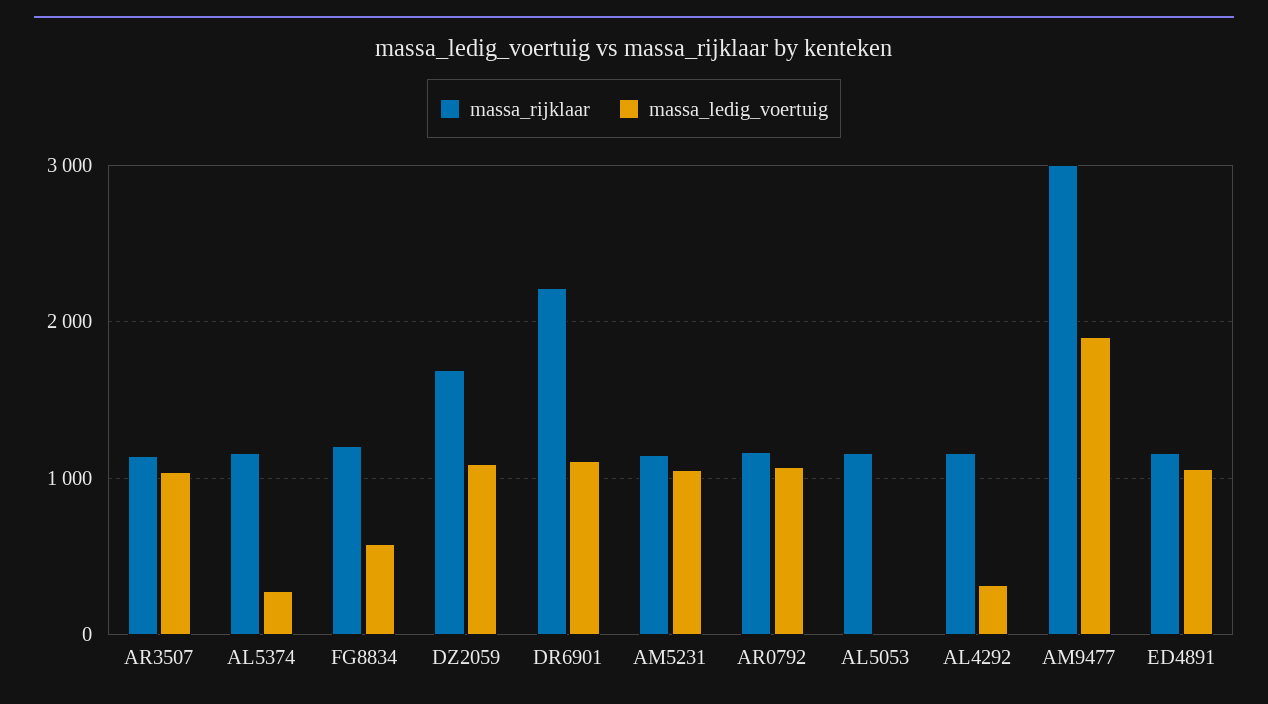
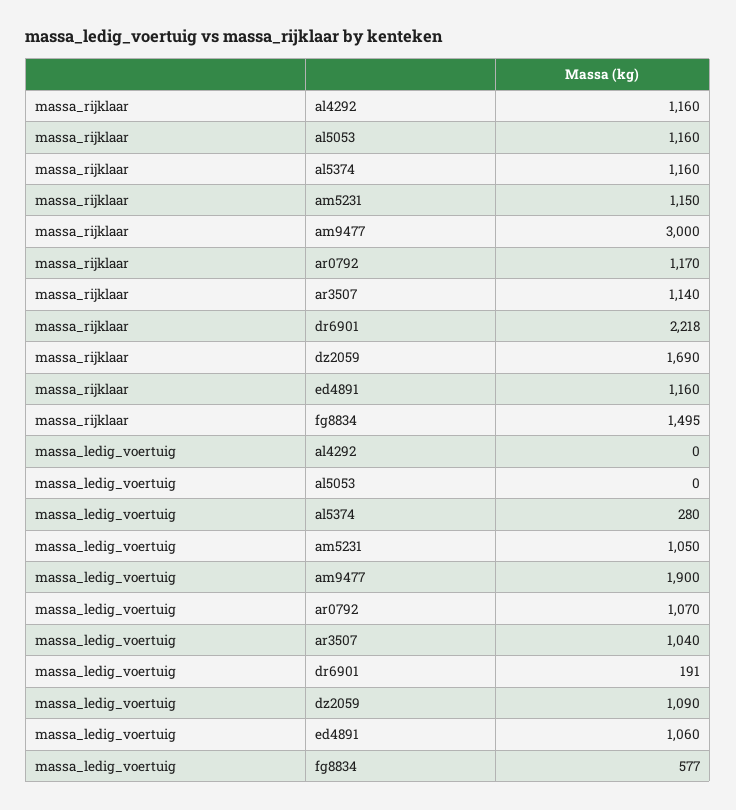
  {
    "massa_rijklaar": {
      "AR3507": 1140,
      "AL5374": 1160,
-     "FG8834": 1200,
+     "FG8834": 1495,
      "DZ2059": 1690,
      "DR6901": 2218,
      "AM5231": 1150,
      "AR0792": 1170,
      "AL5053": 1160,
      "AL4292": 1160,
      "AM9477": 3000,
      "ED4891": 1160
    },
    "massa_ledig_voertuig": {
      "AR3507": 1040,
      "AL5374": 280,
      "FG8834": 577,
      "DZ2059": 1090,
-     "DR6901": 1100,
+     "DR6901": 191,
      "AM5231": 1050,
      "AR0792": 1070,
      "AL5053": 0,
-     "AL4292": 300,
+     "AL4292": 0,
      "AM9477": 1900,
      "ED4891": 1060
    }
  }

